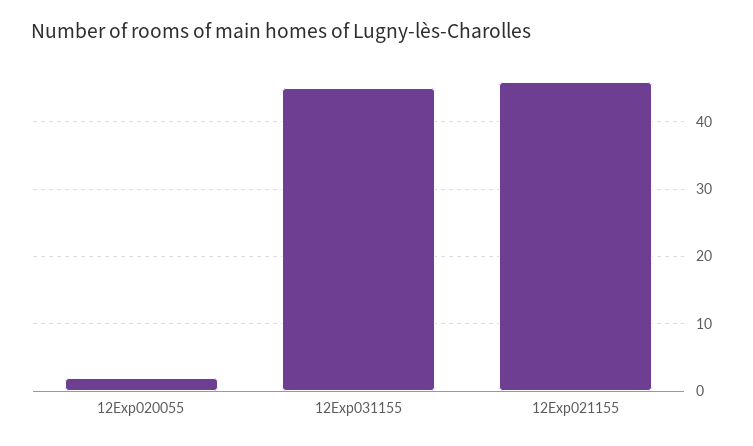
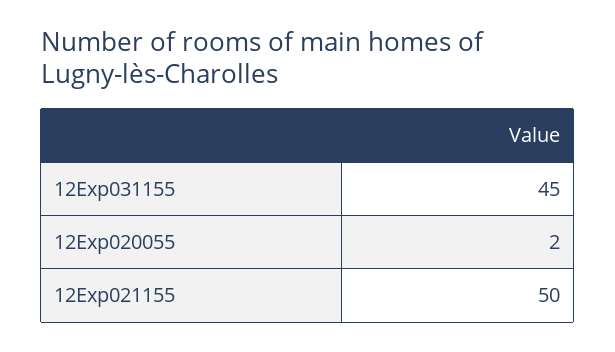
  {
    "12Exp020055": 2,
    "12Exp031155": 45,
-   "12Exp021155": 46
+   "12Exp021155": 50
  }

